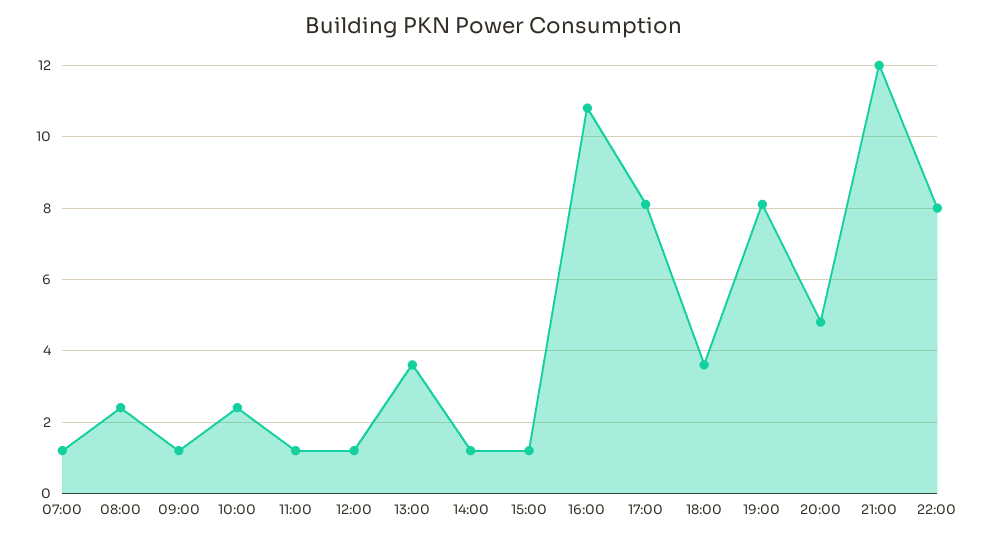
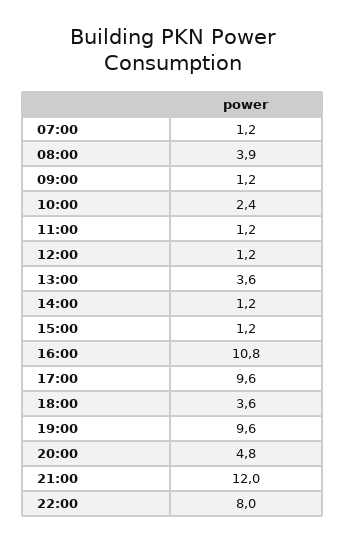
  {
    "07:00": 1.2,
-   "08:00": 2.5,
+   "08:00": 3.9,
    "09:00": 1.2,
    "10:00": 2.4,
    "11:00": 1.2,
    "12:00": 1.2,
    "13:00": 3.6,
    "14:00": 1.2,
    "15:00": 1.2,
    "16:00": 10.8,
-   "17:00": 8,
+   "17:00": 9.6,
    "18:00": 3.6,
-   "19:00": 8,
+   "19:00": 9.6,
    "20:00": 4.8,
    "21:00": 12,
    "22:00": 8
  }

